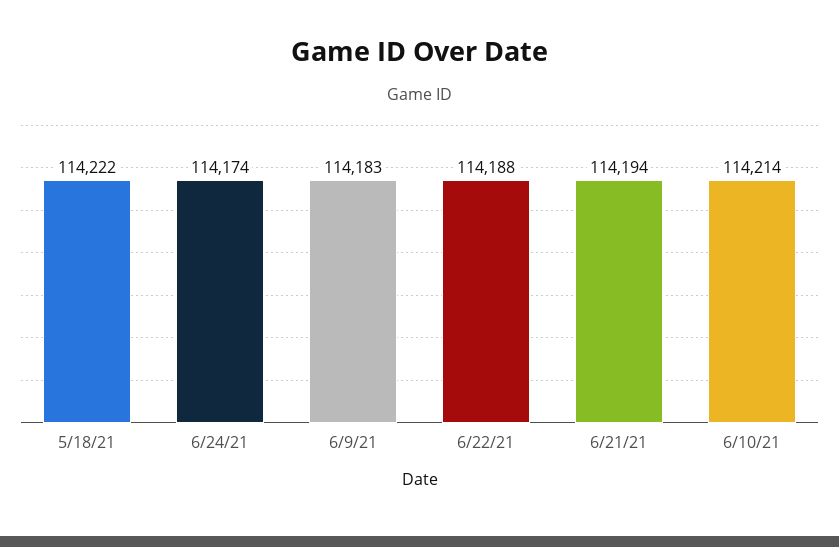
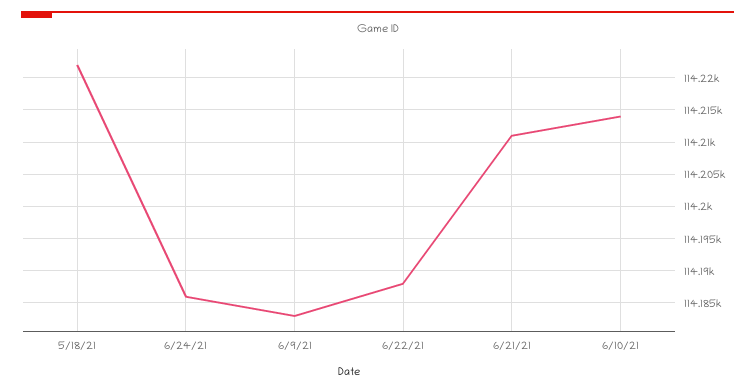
  {
    "5/18/21": 114222,
-   "6/24/21": 114174,
+   "6/24/21": 114186,
    "6/9/21": 114183,
    "6/22/21": 114188,
-   "6/21/21": 114194,
+   "6/21/21": 114211,
    "6/10/21": 114214
  }

